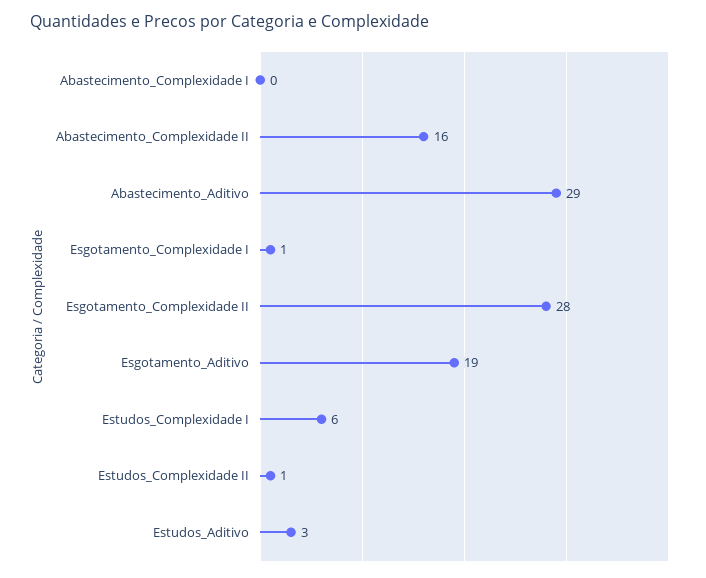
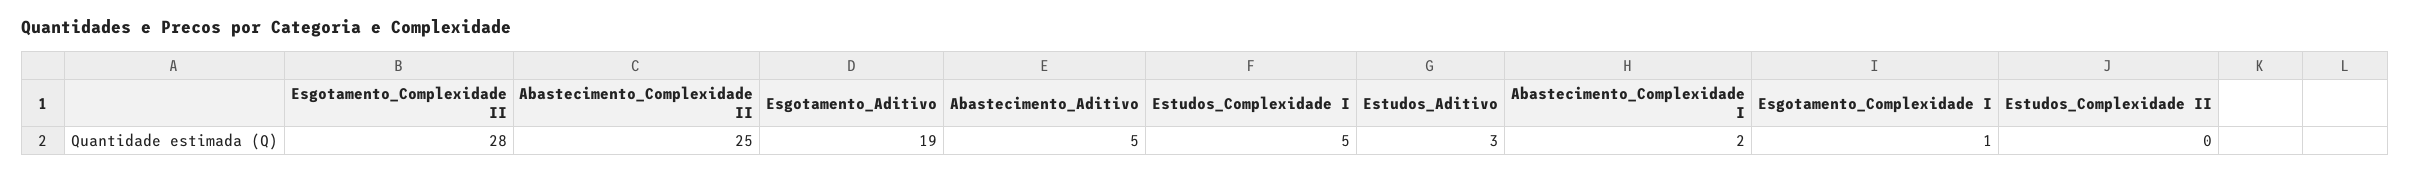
  {
-   "Abastecimento_Complexidade I": 0,
+   "Abastecimento_Complexidade I": 2,
-   "Abastecimento_Complexidade II": 16,
+   "Abastecimento_Complexidade II": 25,
-   "Abastecimento_Aditivo": 29,
+   "Abastecimento_Aditivo": 5,
    "Esgotamento_Complexidade I": 1,
    "Esgotamento_Complexidade II": 28,
    "Esgotamento_Aditivo": 19,
-   "Estudos_Complexidade I": 6,
+   "Estudos_Complexidade I": 5,
-   "Estudos_Complexidade II": 1,
+   "Estudos_Complexidade II": 0,
    "Estudos_Aditivo": 3
  }

